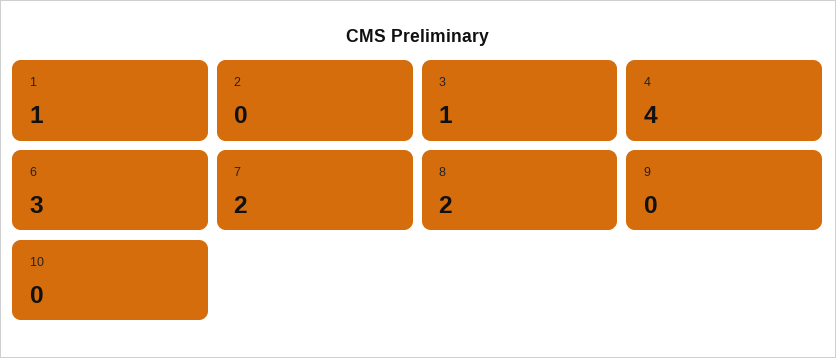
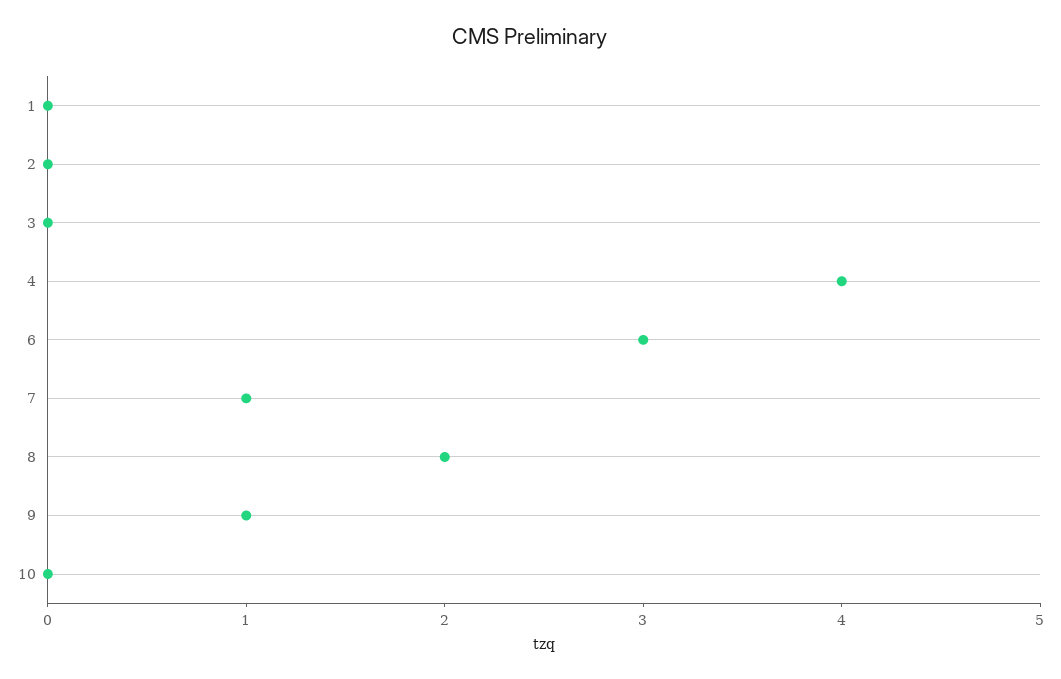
  {
-   "1": 1,
+   "1": 0,
    "2": 0,
-   "3": 1,
+   "3": 0,
    "4": 4,
    "6": 3,
-   "7": 2,
+   "7": 1,
    "8": 2,
-   "9": 0,
+   "9": 1,
    "10": 0
  }

